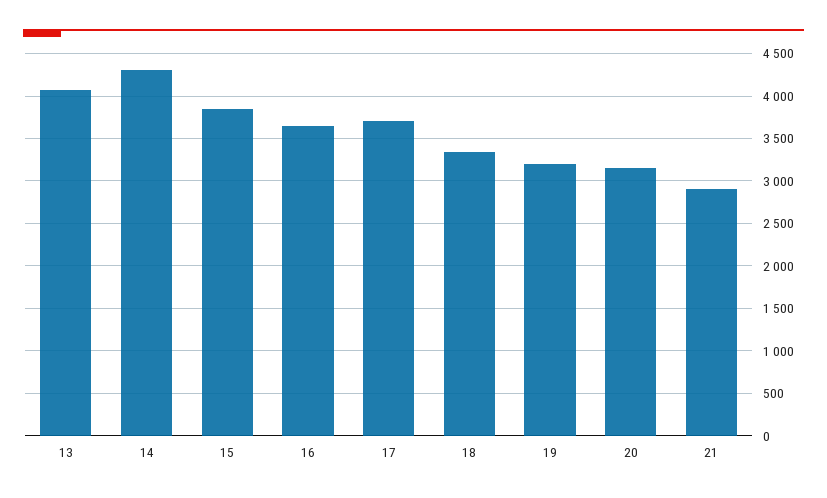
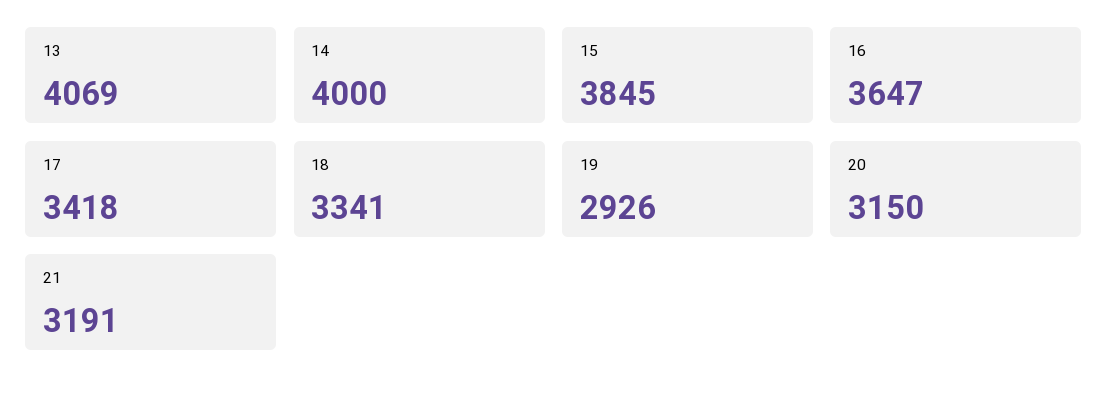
  {
    "13": 4069,
-   "14": 4300,
+   "14": 4000,
    "15": 3845,
    "16": 3647,
-   "17": 3700,
+   "17": 3418,
    "18": 3341,
-   "19": 3200,
+   "19": 2926,
    "20": 3150,
-   "21": 2900
+   "21": 3191
  }

